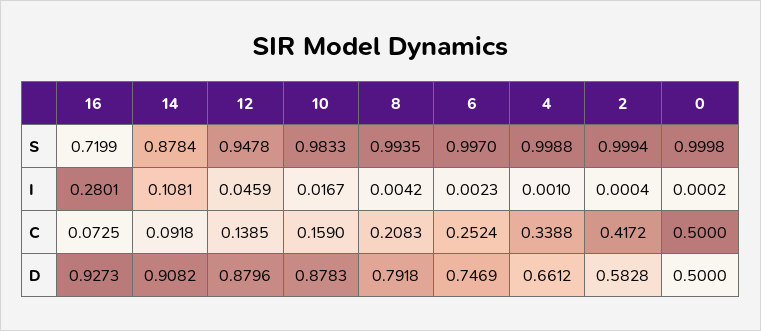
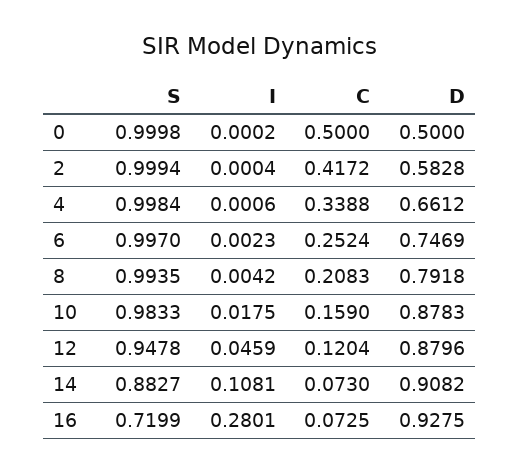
  {
    "16": {
      "S": 0.7199,
      "I": 0.2801,
      "C": 0.0725,
-     "D": 0.9273
+     "D": 0.9275
    },
    "14": {
-     "S": 0.8784,
+     "S": 0.8827,
      "I": 0.1081,
-     "C": 0.0918,
+     "C": 0.073,
      "D": 0.9082
    },
    "12": {
      "S": 0.9478,
      "I": 0.0459,
-     "C": 0.1385,
+     "C": 0.1204,
      "D": 0.8796
    },
    "10": {
      "S": 0.9833,
-     "I": 0.0167,
+     "I": 0.0175,
      "C": 0.159,
      "D": 0.8783
    },
    "8": {
      "S": 0.9935,
      "I": 0.0042,
      "C": 0.2083,
      "D": 0.7918
    },
    "6": {
      "S": 0.997,
      "I": 0.0023,
      "C": 0.2524,
      "D": 0.7469
    },
    "4": {
-     "S": 0.9988,
+     "S": 0.9984,
-     "I": 0.001,
+     "I": 0.0006,
      "C": 0.3388,
      "D": 0.6612
    },
    "2": {
      "S": 0.9994,
      "I": 0.0004,
      "C": 0.4172,
      "D": 0.5828
    },
    "0": {
      "S": 0.9998,
      "I": 0.0002,
      "C": 0.5,
      "D": 0.5
    }
  }

